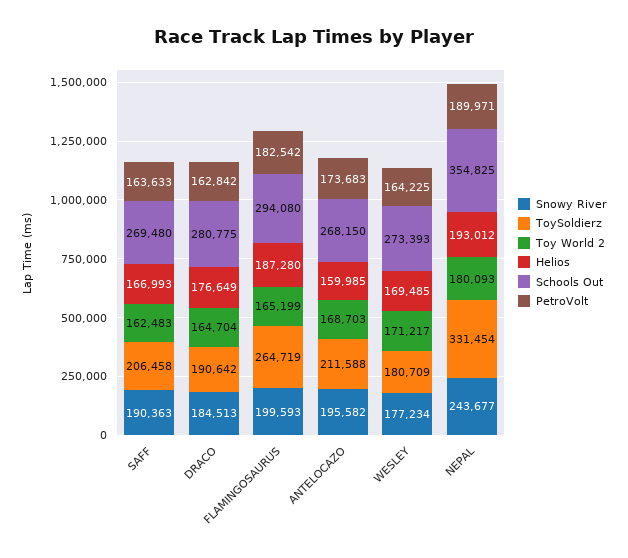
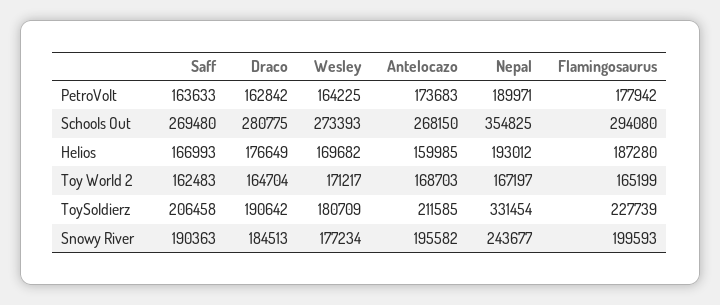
  {
    "Snowy River": {
      "SAFF": 190363,
      "DRACO": 184513,
      "FLAMINGOSAURUS": 199593,
      "ANTELOCAZO": 195582,
      "WESLEY": 177234,
      "NEPAL": 243677
    },
    "ToySoldierz": {
      "SAFF": 206458,
      "DRACO": 190642,
-     "FLAMINGOSAURUS": 264719,
+     "FLAMINGOSAURUS": 227739,
-     "ANTELOCAZO": 211588,
+     "ANTELOCAZO": 211585,
      "WESLEY": 180709,
      "NEPAL": 331454
    },
    "Toy World 2": {
      "SAFF": 162483,
      "DRACO": 164704,
      "FLAMINGOSAURUS": 165199,
      "ANTELOCAZO": 168703,
      "WESLEY": 171217,
-     "NEPAL": 180093
+     "NEPAL": 167197
    },
    "Helios": {
      "SAFF": 166993,
      "DRACO": 176649,
      "FLAMINGOSAURUS": 187280,
      "ANTELOCAZO": 159985,
-     "WESLEY": 169485,
+     "WESLEY": 169682,
      "NEPAL": 193012
    },
    "Schools Out": {
      "SAFF": 269480,
      "DRACO": 280775,
      "FLAMINGOSAURUS": 294080,
      "ANTELOCAZO": 268150,
      "WESLEY": 273393,
      "NEPAL": 354825
    },
    "PetroVolt": {
      "SAFF": 163633,
      "DRACO": 162842,
-     "FLAMINGOSAURUS": 182542,
+     "FLAMINGOSAURUS": 177942,
      "ANTELOCAZO": 173683,
      "WESLEY": 164225,
      "NEPAL": 189971
    }
  }

